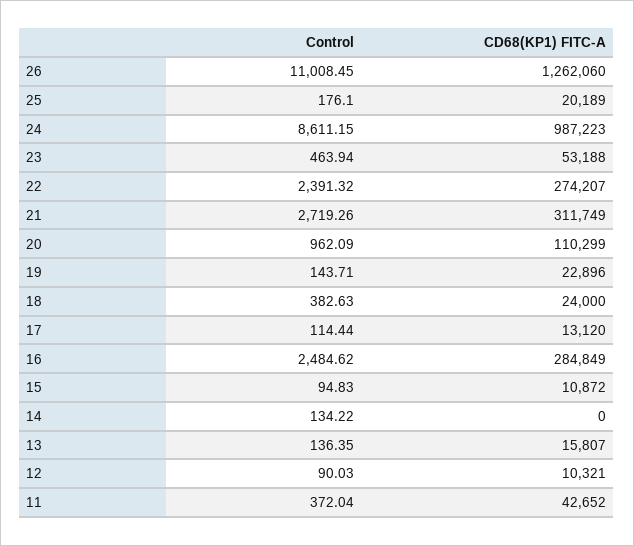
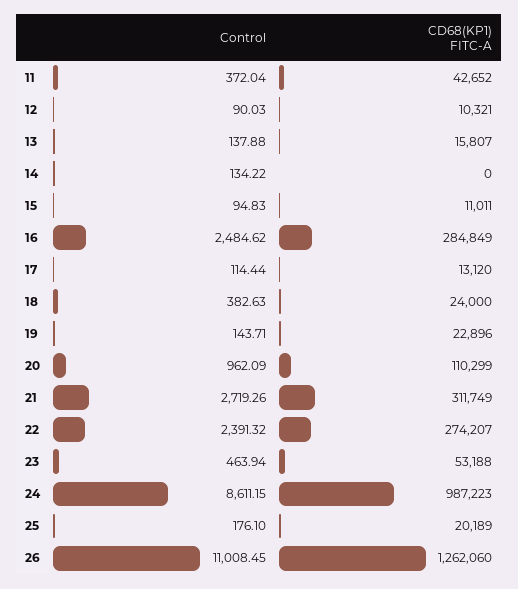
  {
    "Control": {
      "26": 11008.45,
      "25": 176.1,
      "24": 8611.15,
      "23": 463.94,
      "22": 2391.32,
      "21": 2719.26,
      "20": 962.09,
      "19": 143.71,
      "18": 382.63,
      "17": 114.44,
      "16": 2484.62,
      "15": 94.83,
      "14": 134.22,
-     "13": 136.35,
+     "13": 137.88,
      "12": 90.03,
      "11": 372.04
    },
    "CD68(KP1) FITC-A": {
      "26": 1262060,
      "25": 20189,
      "24": 987223,
      "23": 53188,
      "22": 274207,
      "21": 311749,
      "20": 110299,
      "19": 22896,
      "18": 24000,
      "17": 13120,
      "16": 284849,
-     "15": 10872,
+     "15": 11011,
      "14": 0,
      "13": 15807,
      "12": 10321,
      "11": 42652
    }
  }

